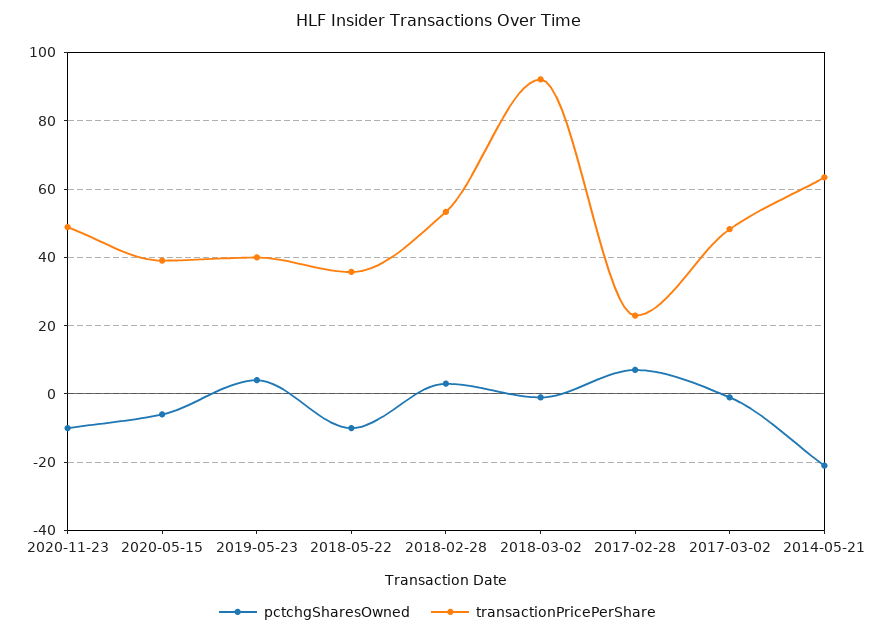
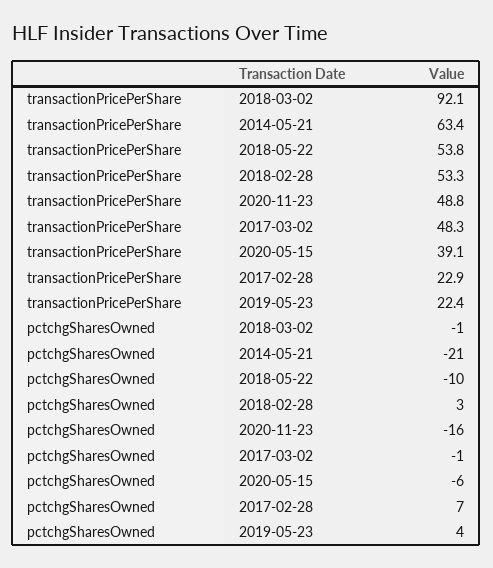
  {
    "pctchgSharesOwned": {
-     "2020-11-23": -10,
+     "2020-11-23": -16,
      "2020-05-15": -6,
      "2019-05-23": 4,
      "2018-05-22": -10,
      "2018-02-28": 3,
      "2018-03-02": -1,
      "2017-02-28": 7,
      "2017-03-02": -1,
      "2014-05-21": -21
    },
    "transactionPricePerShare": {
      "2020-11-23": 48.8,
      "2020-05-15": 39.1,
-     "2019-05-23": 40,
+     "2019-05-23": 22.4,
-     "2018-05-22": 36,
+     "2018-05-22": 53.8,
      "2018-02-28": 53.3,
      "2018-03-02": 92.1,
      "2017-02-28": 22.9,
      "2017-03-02": 48.3,
      "2014-05-21": 63.4
    }
  }

